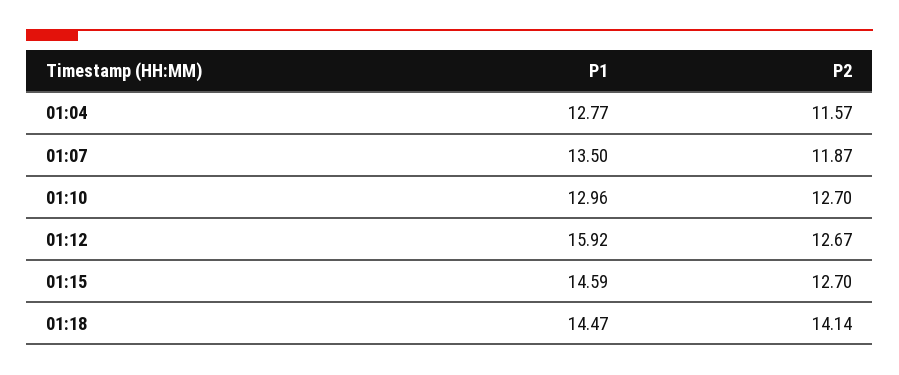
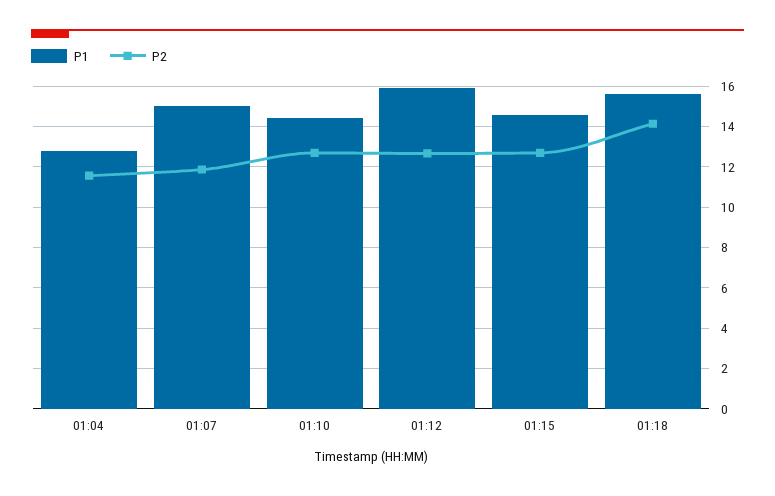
  {
    "P1": {
      "01:04": 12.77,
-     "01:07": 13.5,
+     "01:07": 15,
-     "01:10": 12.96,
+     "01:10": 14.5,
      "01:12": 15.92,
      "01:15": 14.59,
-     "01:18": 14.47
+     "01:18": 15.5
    },
    "P2": {
      "01:04": 11.57,
      "01:07": 11.87,
      "01:10": 12.7,
      "01:12": 12.67,
      "01:15": 12.7,
      "01:18": 14.14
    }
  }

